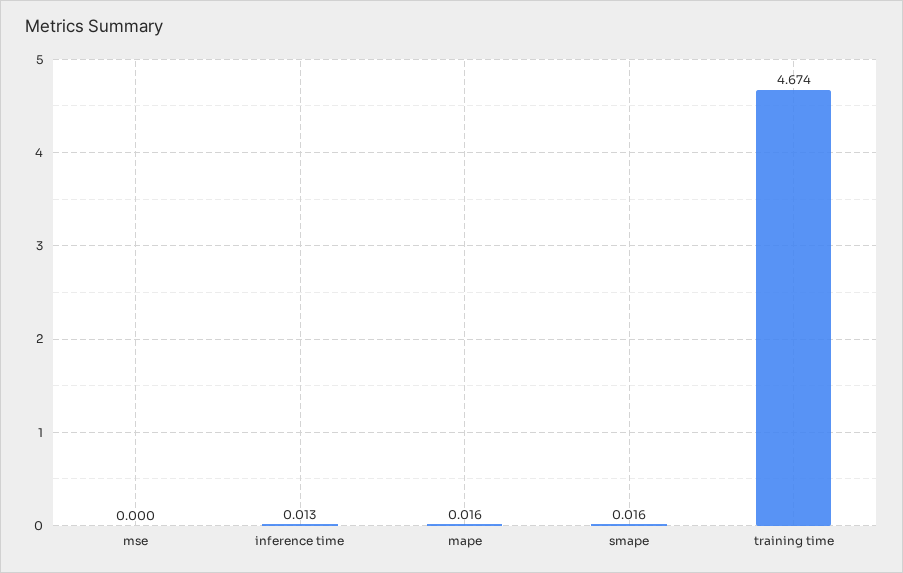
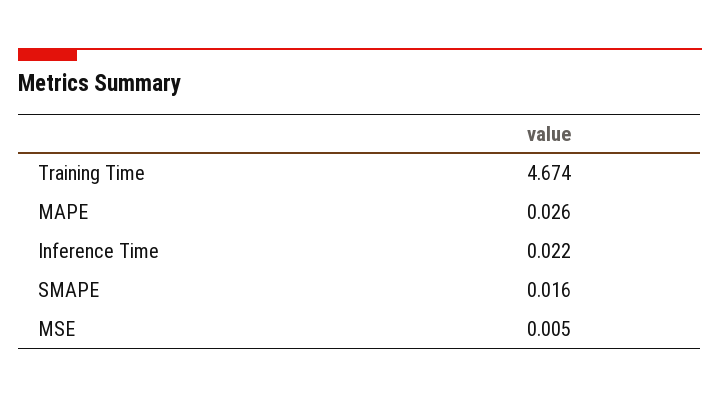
  {
-   "mse": 0,
+   "mse": 0.005,
-   "inference time": 0.013,
+   "inference time": 0.022,
-   "mape": 0.016,
+   "mape": 0.026,
    "smape": 0.016,
    "training time": 4.674
  }

